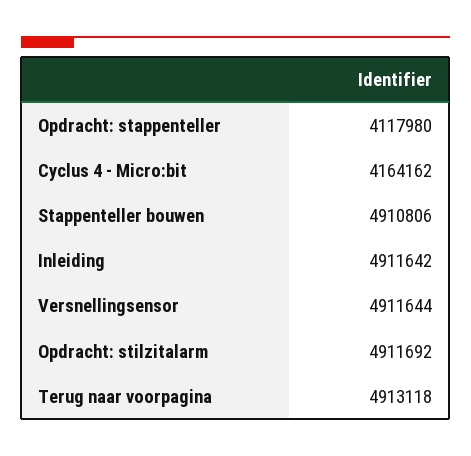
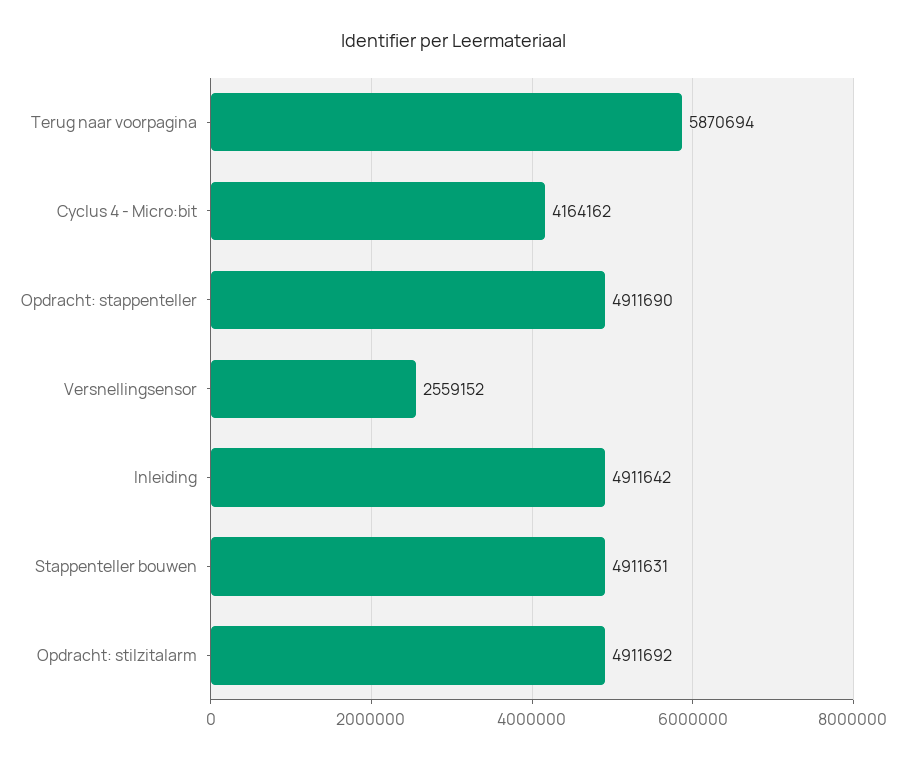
  {
-   "Opdracht: stappenteller": 4117980,
+   "Opdracht: stappenteller": 4911690,
    "Cyclus 4 - Micro:bit": 4164162,
-   "Stappenteller bouwen": 4910806,
+   "Stappenteller bouwen": 4911631,
    "Inleiding": 4911642,
-   "Versnellingsensor": 4911644,
+   "Versnellingsensor": 2559152,
    "Opdracht: stilzitalarm": 4911692,
-   "Terug naar voorpagina": 4913118
+   "Terug naar voorpagina": 5870694
  }

